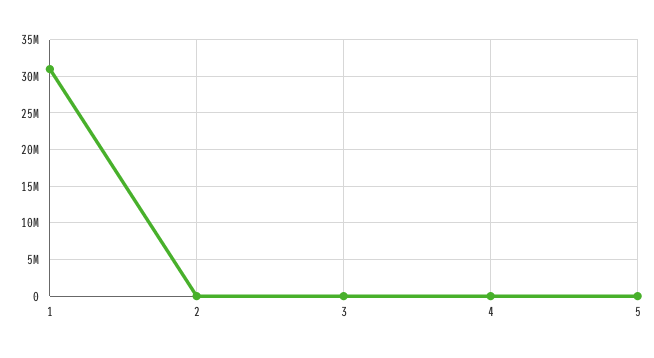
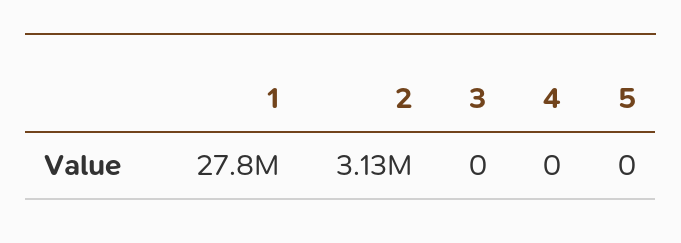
  {
-   "1": 31000000,
+   "1": 27800000,
-   "2": 0,
+   "2": 3130000,
    "3": 0,
    "4": 0,
    "5": 0
  }

